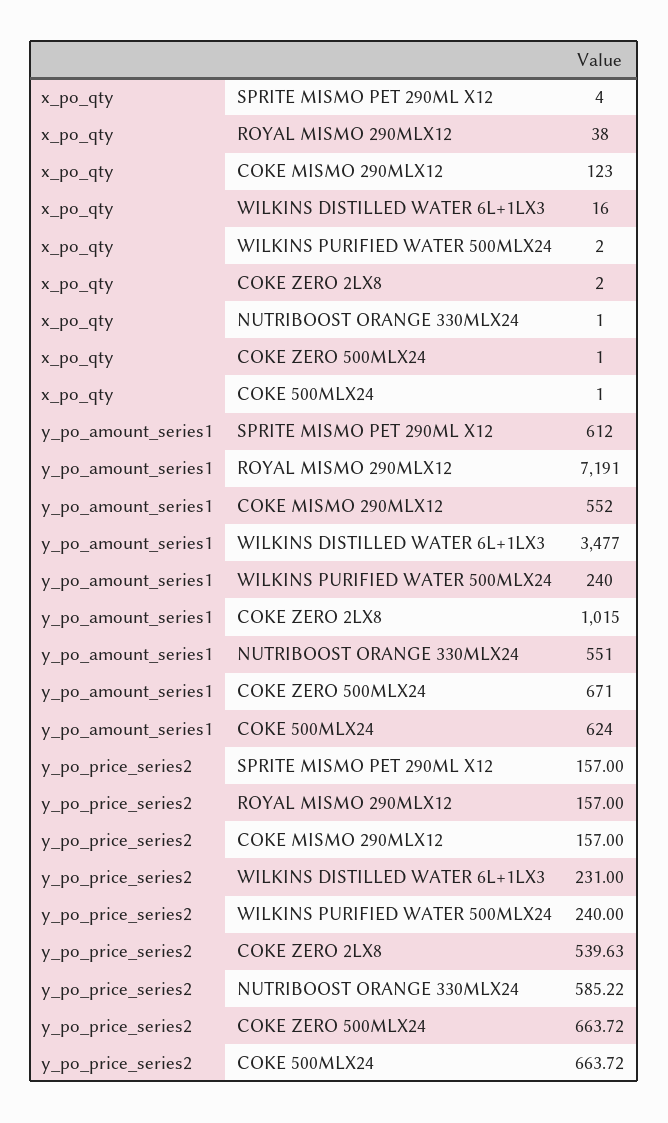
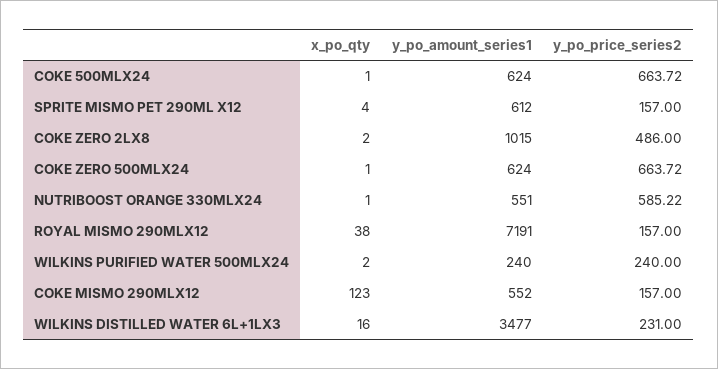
  {
    "x_po_qty": {
      "SPRITE MISMO PET 290ML X12": 4,
      "ROYAL MISMO 290MLX12": 38,
      "COKE MISMO 290MLX12": 123,
      "WILKINS DISTILLED WATER 6L+1LX3": 16,
      "WILKINS PURIFIED WATER 500MLX24": 2,
      "COKE ZERO 2LX8": 2,
      "NUTRIBOOST ORANGE 330MLX24": 1,
      "COKE ZERO 500MLX24": 1,
      "COKE 500MLX24": 1
    },
    "y_po_amount_series1": {
      "SPRITE MISMO PET 290ML X12": 612,
      "ROYAL MISMO 290MLX12": 7191,
      "COKE MISMO 290MLX12": 552,
      "WILKINS DISTILLED WATER 6L+1LX3": 3477,
      "WILKINS PURIFIED WATER 500MLX24": 240,
      "COKE ZERO 2LX8": 1015,
      "NUTRIBOOST ORANGE 330MLX24": 551,
-     "COKE ZERO 500MLX24": 671,
+     "COKE ZERO 500MLX24": 624,
      "COKE 500MLX24": 624
    },
    "y_po_price_series2": {
      "SPRITE MISMO PET 290ML X12": 157,
      "ROYAL MISMO 290MLX12": 157,
      "COKE MISMO 290MLX12": 157,
      "WILKINS DISTILLED WATER 6L+1LX3": 231,
      "WILKINS PURIFIED WATER 500MLX24": 240,
-     "COKE ZERO 2LX8": 539.63,
+     "COKE ZERO 2LX8": 486,
      "NUTRIBOOST ORANGE 330MLX24": 585.22,
      "COKE ZERO 500MLX24": 663.72,
      "COKE 500MLX24": 663.72
    }
  }

